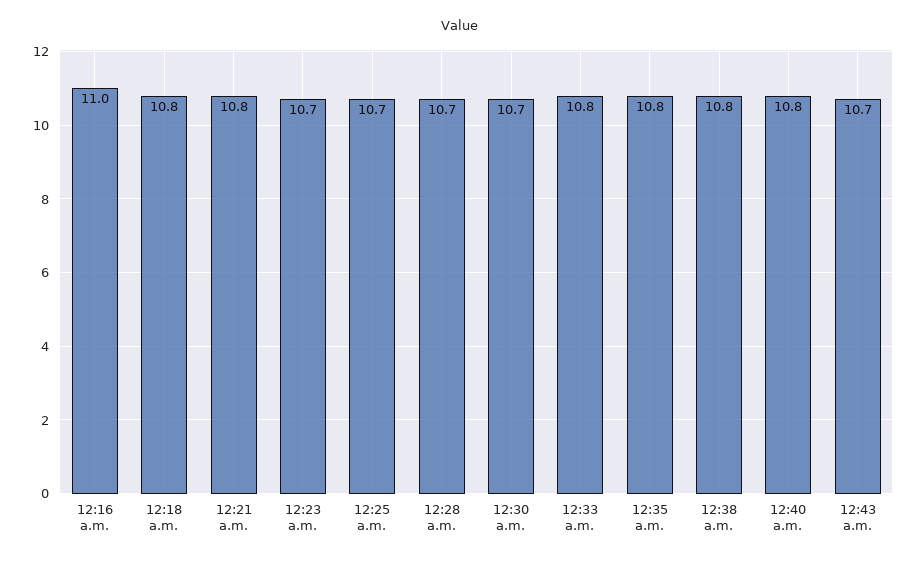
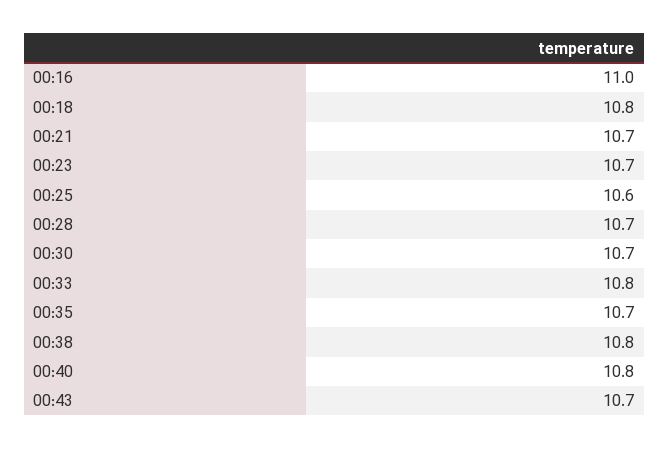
  {
    "12:16 a.m.": 11,
    "12:18 a.m.": 10.8,
-   "12:21 a.m.": 10.8,
+   "12:21 a.m.": 10.7,
    "12:23 a.m.": 10.7,
-   "12:25 a.m.": 10.7,
+   "12:25 a.m.": 10.6,
    "12:28 a.m.": 10.7,
    "12:30 a.m.": 10.7,
    "12:33 a.m.": 10.8,
-   "12:35 a.m.": 10.8,
+   "12:35 a.m.": 10.7,
    "12:38 a.m.": 10.8,
    "12:40 a.m.": 10.8,
    "12:43 a.m.": 10.7
  }

